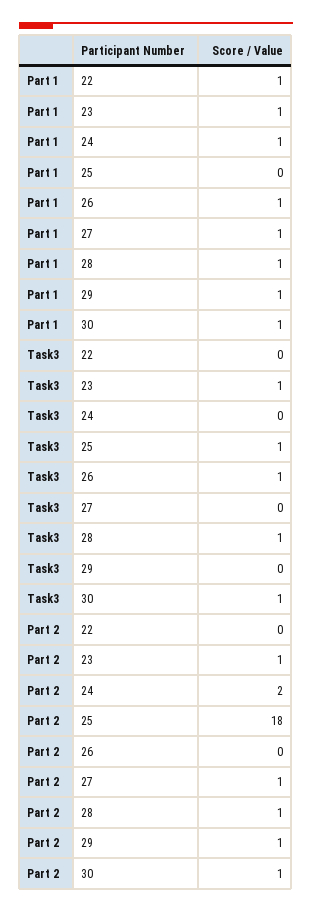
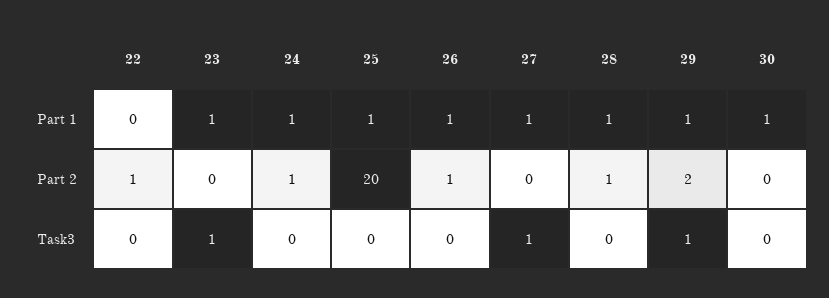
  {
    "Part 1": {
-     "22": 1,
+     "22": 0,
      "23": 1,
      "24": 1,
-     "25": 0,
+     "25": 1,
      "26": 1,
      "27": 1,
      "28": 1,
      "29": 1,
      "30": 1
    },
    "Task3": {
      "22": 0,
      "23": 1,
      "24": 0,
-     "25": 1,
+     "25": 0,
-     "26": 1,
+     "26": 0,
-     "27": 0,
+     "27": 1,
-     "28": 1,
+     "28": 0,
-     "29": 0,
+     "29": 1,
-     "30": 1
+     "30": 0
    },
    "Part 2": {
-     "22": 0,
+     "22": 1,
-     "23": 1,
+     "23": 0,
-     "24": 2,
+     "24": 1,
-     "25": 18,
+     "25": 20,
-     "26": 0,
+     "26": 1,
-     "27": 1,
+     "27": 0,
      "28": 1,
-     "29": 1,
+     "29": 2,
-     "30": 1
+     "30": 0
    }
  }

